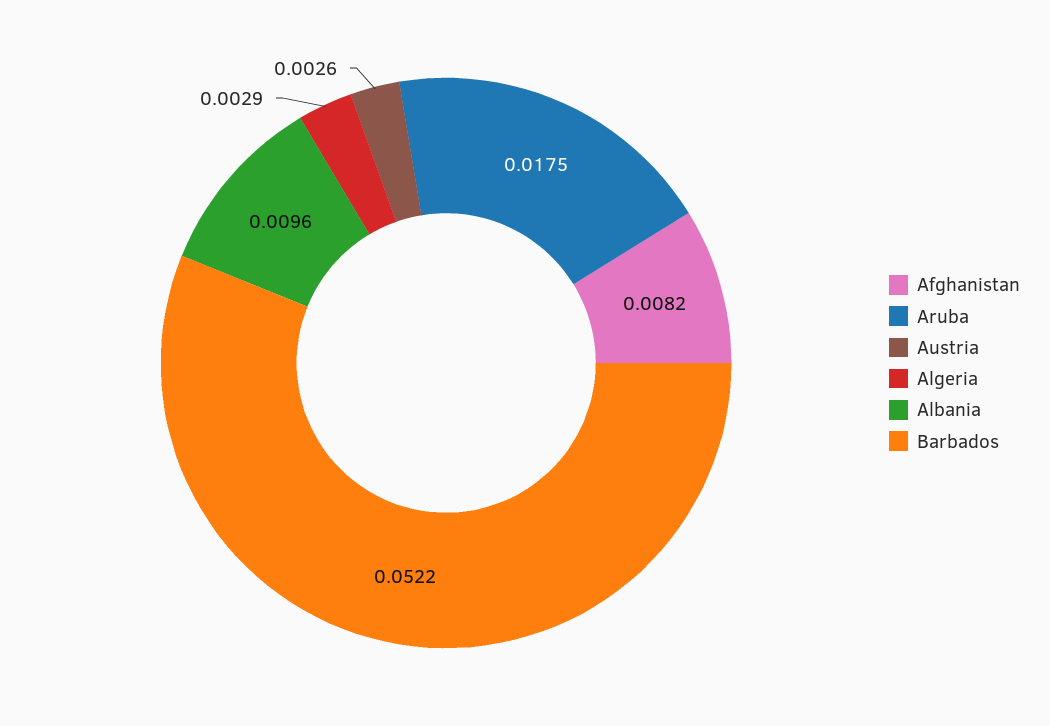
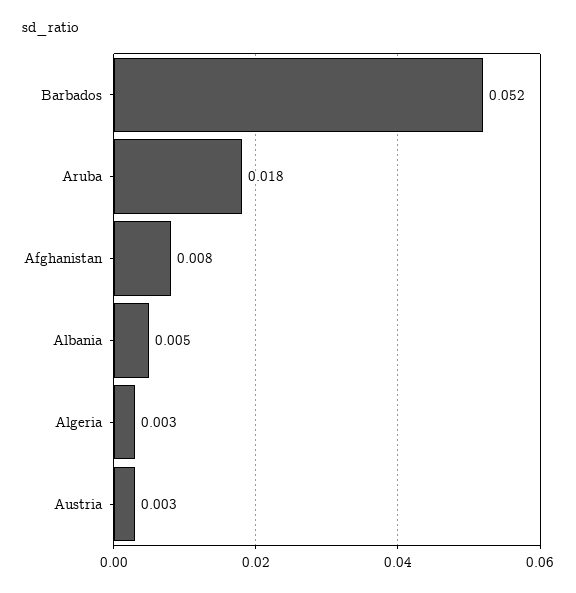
  {
    "Afghanistan": 0.0082,
    "Aruba": 0.0175,
    "Austria": 0.0026,
    "Algeria": 0.0029,
-   "Albania": 0.0096,
+   "Albania": 0.005,
    "Barbados": 0.0522
  }

